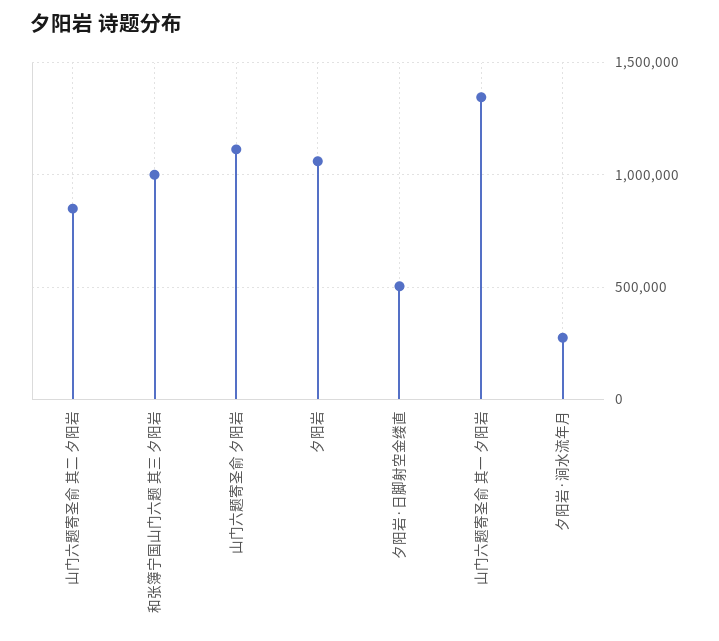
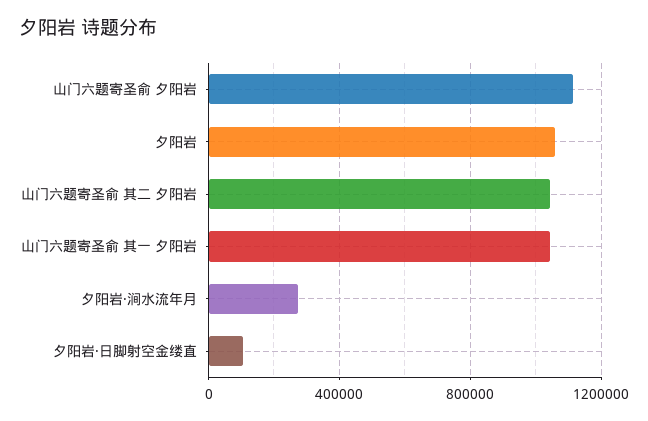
  {
-   "山门六题寄圣俞 其二 夕阳岩": 850000,
+   "山门六题寄圣俞 其二 夕阳岩": 1050000,
-   "和张簿宁国山门六题 其三 夕阳岩": 1000000,
    "山门六题寄圣俞 夕阳岩": 1100000,
    "夕阳岩": 1050000,
-   "夕阳岩·日脚射空金缕直": 500000,
+   "夕阳岩·日脚射空金缕直": 100000,
-   "山门六题寄圣俞 其一 夕阳岩": 1350000,
+   "山门六题寄圣俞 其一 夕阳岩": 1050000,
    "夕阳岩·涧水流年月": 250000
  }

